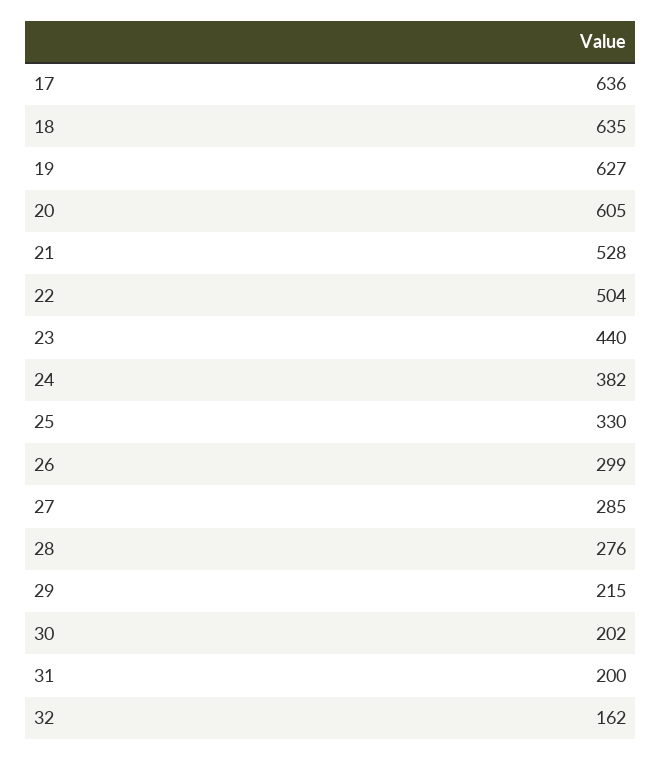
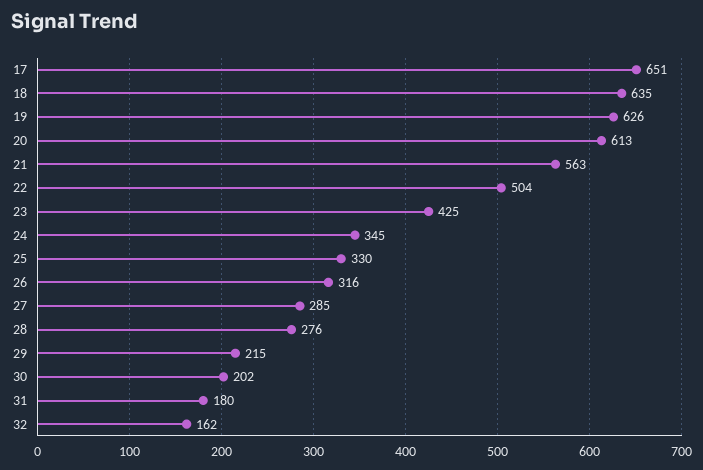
  {
-   "17": 636,
+   "17": 651,
    "18": 635,
-   "19": 627,
+   "19": 626,
-   "20": 605,
+   "20": 613,
-   "21": 528,
+   "21": 563,
    "22": 504,
-   "23": 440,
+   "23": 425,
-   "24": 382,
+   "24": 345,
    "25": 330,
-   "26": 299,
+   "26": 316,
    "27": 285,
    "28": 276,
    "29": 215,
    "30": 202,
-   "31": 200,
+   "31": 180,
    "32": 162
  }

